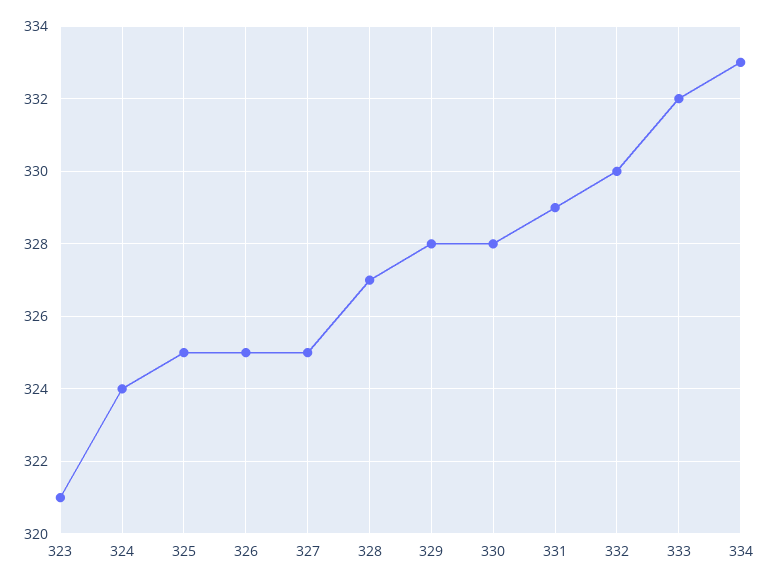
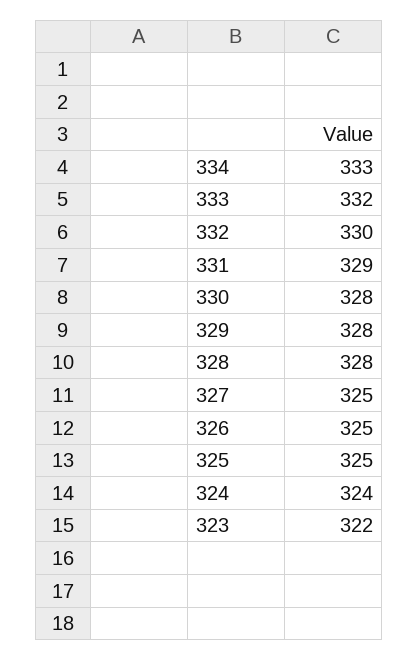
  {
-   "323": 321,
+   "323": 322,
    "324": 324,
    "325": 325,
    "326": 325,
    "327": 325,
-   "328": 327,
+   "328": 328,
    "329": 328,
    "330": 328,
    "331": 329,
    "332": 330,
    "333": 332,
    "334": 333
  }

